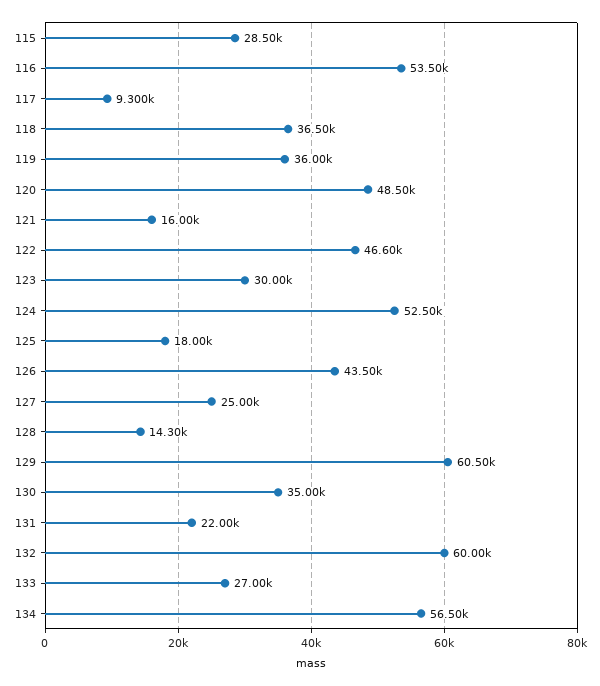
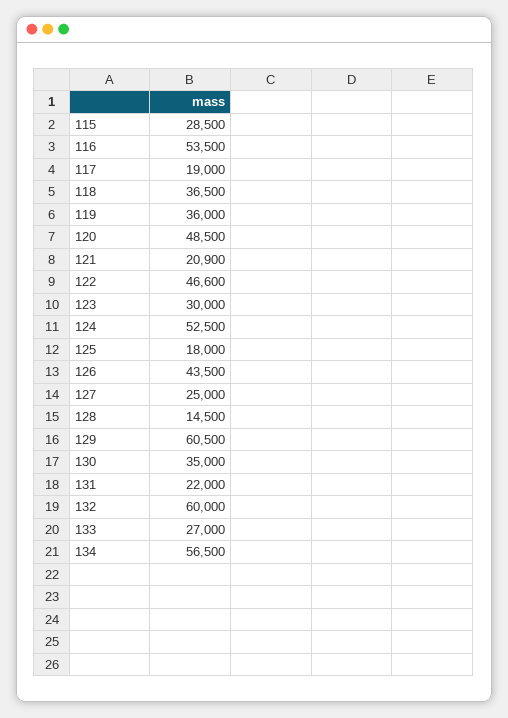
  {
    "115": 28500,
    "116": 53500,
-   "117": 9300,
+   "117": 19000,
    "118": 36500,
    "119": 36000,
    "120": 48500,
-   "121": 16000,
+   "121": 20900,
    "122": 46600,
    "123": 30000,
    "124": 52500,
    "125": 18000,
    "126": 43500,
    "127": 25000,
-   "128": 14300,
+   "128": 14500,
    "129": 60500,
    "130": 35000,
    "131": 22000,
    "132": 60000,
    "133": 27000,
    "134": 56500
  }

